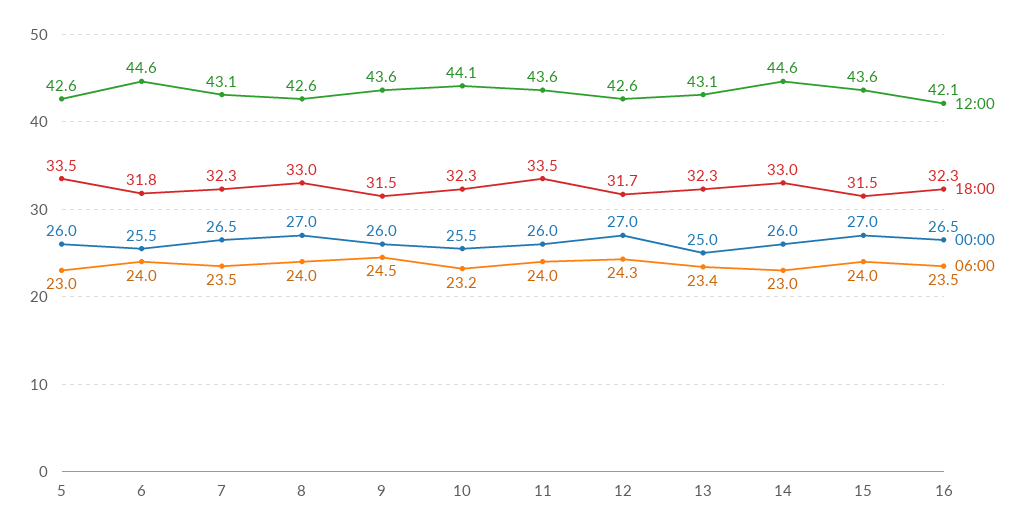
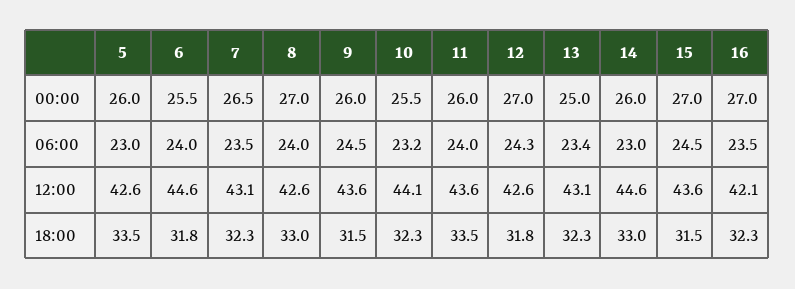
  {
    "12:00": {
      "5": 42.6,
      "6": 44.6,
      "7": 43.1,
      "8": 42.6,
      "9": 43.6,
      "10": 44.1,
      "11": 43.6,
      "12": 42.6,
      "13": 43.1,
      "14": 44.6,
      "15": 43.6,
      "16": 42.1
    },
    "18:00": {
      "5": 33.5,
      "6": 31.8,
      "7": 32.3,
      "8": 33,
      "9": 31.5,
      "10": 32.3,
      "11": 33.5,
-     "12": 31.7,
+     "12": 31.8,
      "13": 32.3,
      "14": 33,
      "15": 31.5,
      "16": 32.3
    },
    "00:00": {
      "5": 26,
      "6": 25.5,
      "7": 26.5,
      "8": 27,
      "9": 26,
      "10": 25.5,
      "11": 26,
      "12": 27,
      "13": 25,
      "14": 26,
      "15": 27,
-     "16": 26.5
+     "16": 27
    },
    "06:00": {
      "5": 23,
      "6": 24,
      "7": 23.5,
      "8": 24,
      "9": 24.5,
      "10": 23.2,
      "11": 24,
      "12": 24.3,
      "13": 23.4,
      "14": 23,
-     "15": 24,
+     "15": 24.5,
      "16": 23.5
    }
  }

